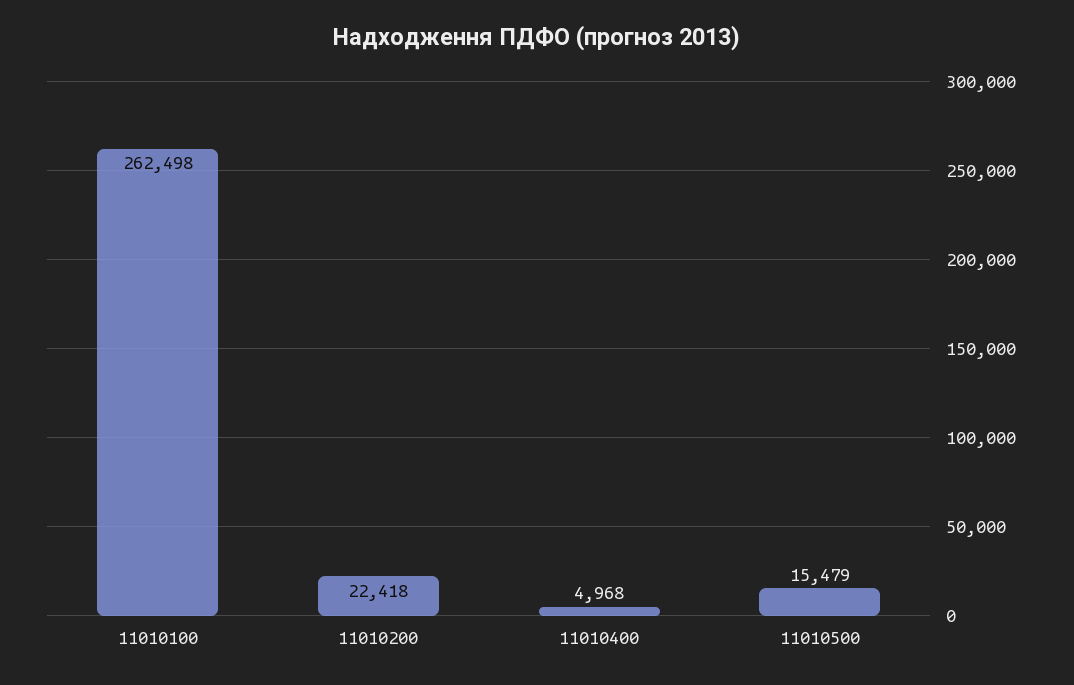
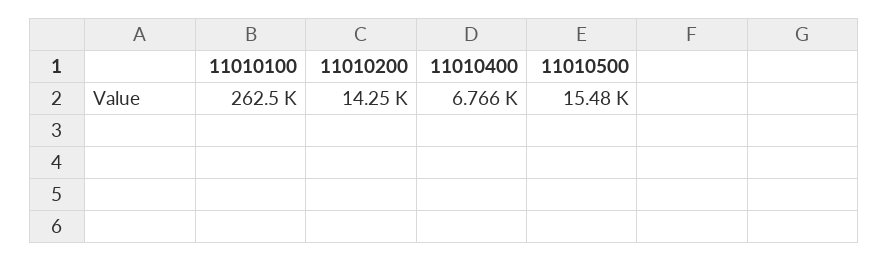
  {
    "11010100": 262498,
-   "11010200": 22418,
+   "11010200": 14250,
-   "11010400": 4968,
+   "11010400": 6766,
    "11010500": 15479
  }

